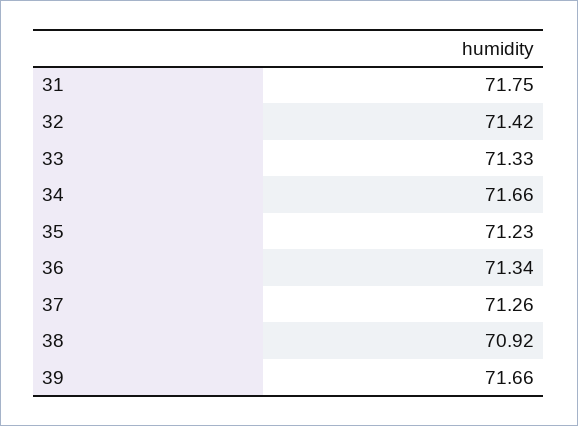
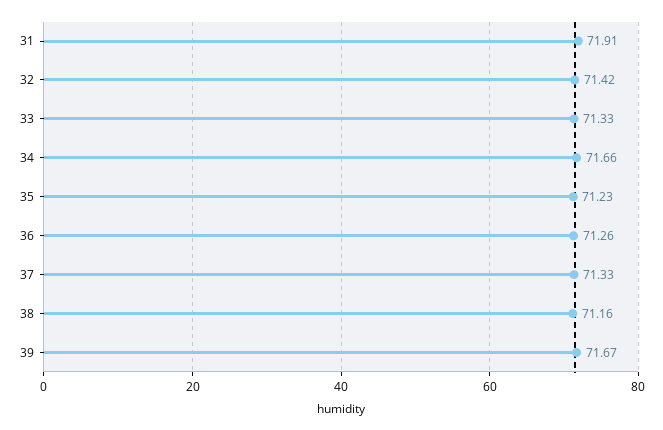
  {
-   "31": 71.75,
+   "31": 71.91,
    "32": 71.42,
    "33": 71.33,
    "34": 71.66,
    "35": 71.23,
-   "36": 71.34,
+   "36": 71.26,
-   "37": 71.26,
+   "37": 71.33,
-   "38": 70.92,
+   "38": 71.16,
-   "39": 71.66
+   "39": 71.67
  }

